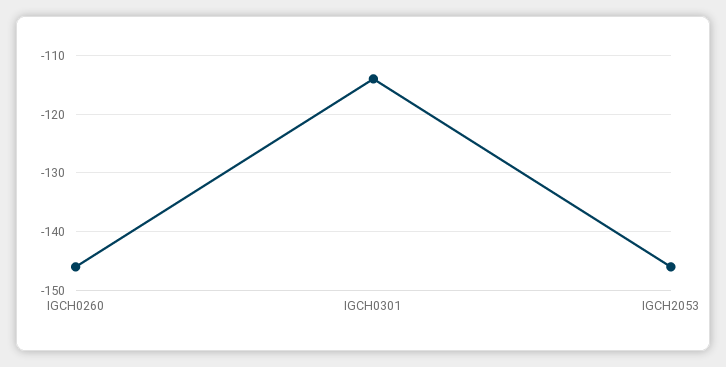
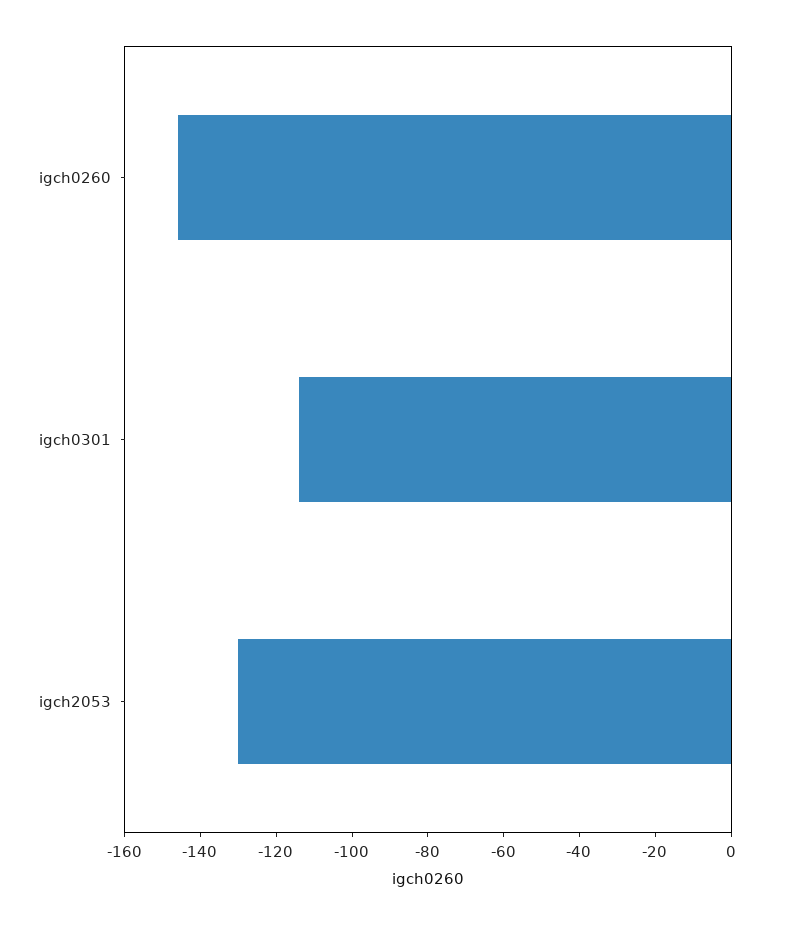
  {
    "IGCH0260": -145,
    "IGCH0301": -115,
-   "IGCH2053": -145
+   "IGCH2053": -130
  }

